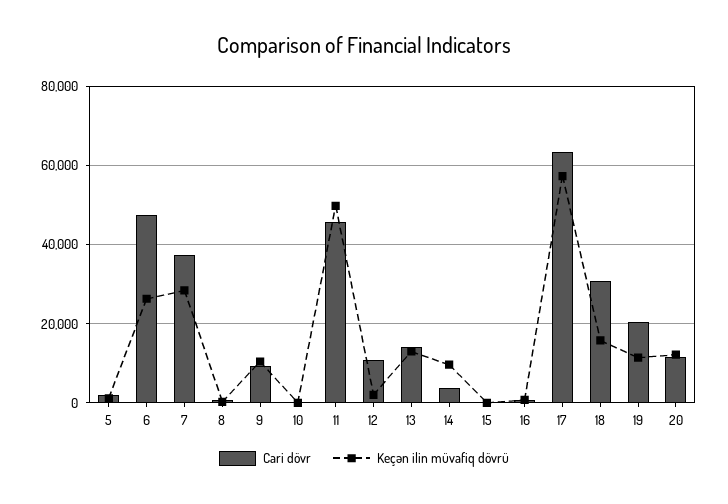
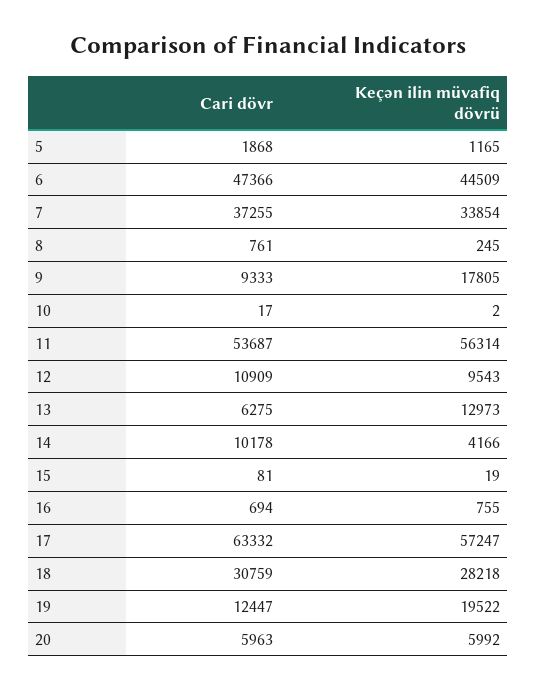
  {
    "Cari dövr": {
      "5": 1868,
      "6": 47366,
      "7": 37255,
      "8": 761,
      "9": 9333,
      "10": 17,
-     "11": 46000,
+     "11": 53687,
      "12": 10909,
-     "13": 14000,
+     "13": 6275,
-     "14": 4000,
+     "14": 10178,
      "15": 81,
      "16": 694,
      "17": 63332,
      "18": 30759,
-     "19": 20000,
+     "19": 12447,
-     "20": 12000
+     "20": 5963
    },
    "Keçən ilin müvafiq dövrü": {
      "5": 1165,
-     "6": 26000,
+     "6": 44509,
-     "7": 28000,
+     "7": 33854,
      "8": 245,
-     "9": 10000,
+     "9": 17805,
      "10": 2,
-     "11": 50000,
+     "11": 56314,
-     "12": 2000,
+     "12": 9543,
      "13": 12973,
-     "14": 10000,
+     "14": 4166,
      "15": 19,
      "16": 755,
      "17": 57247,
-     "18": 16000,
+     "18": 28218,
-     "19": 12000,
+     "19": 19522,
-     "20": 12000
+     "20": 5992
    }
  }

